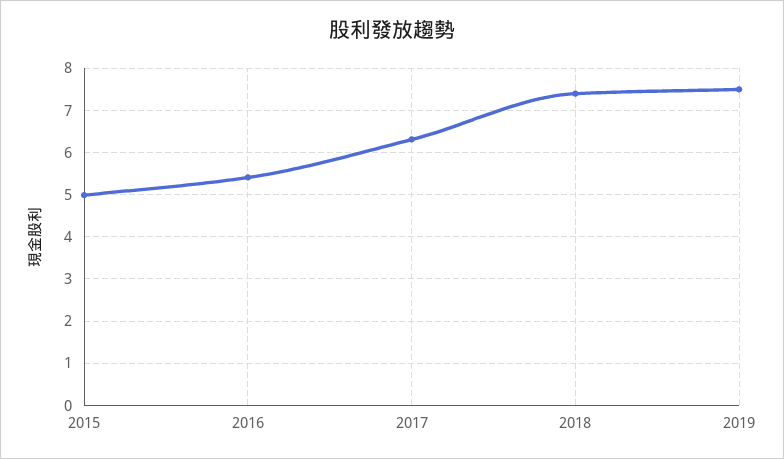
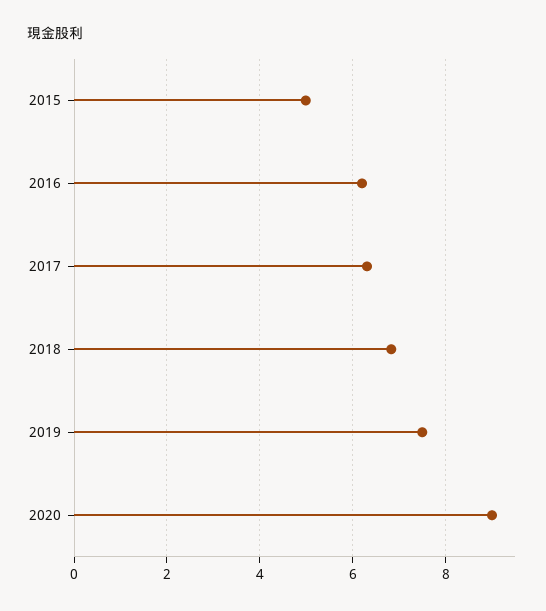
  {
    "2015": 5,
-   "2016": 5.4,
+   "2016": 6.2,
    "2017": 6.4,
-   "2018": 7.4,
+   "2018": 6.8,
-   "2019": 7.6
+   "2019": 7.6,
+   "2020": 9
  }

